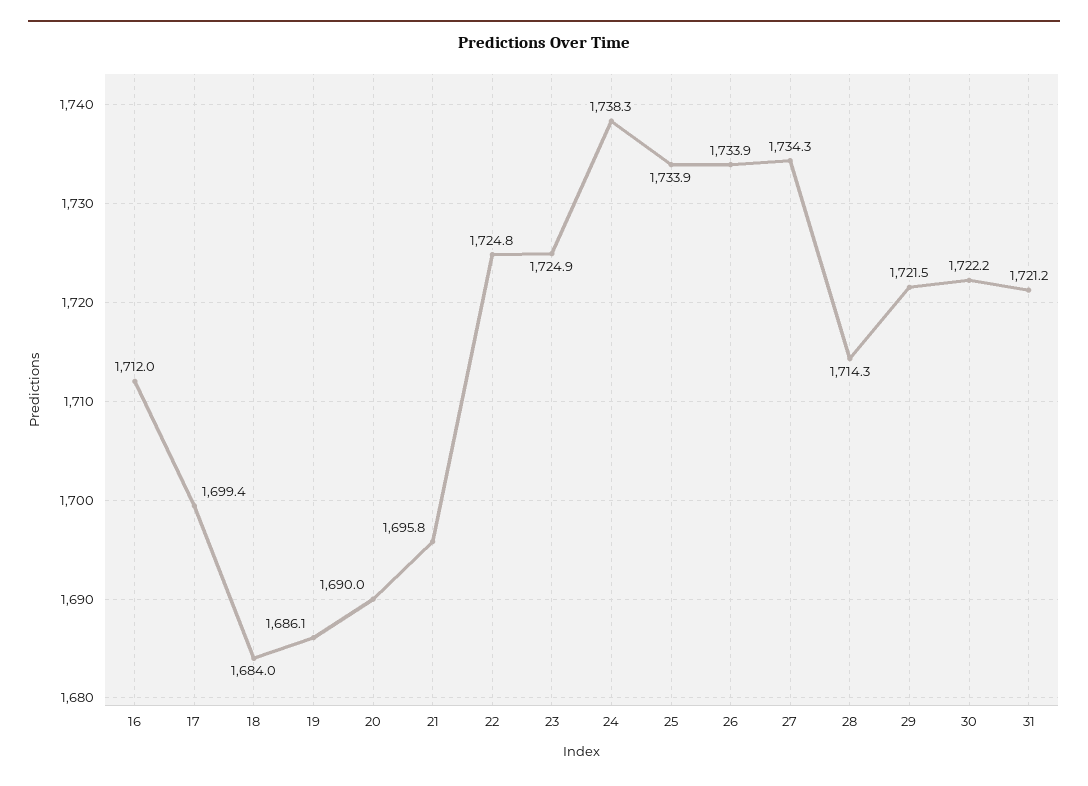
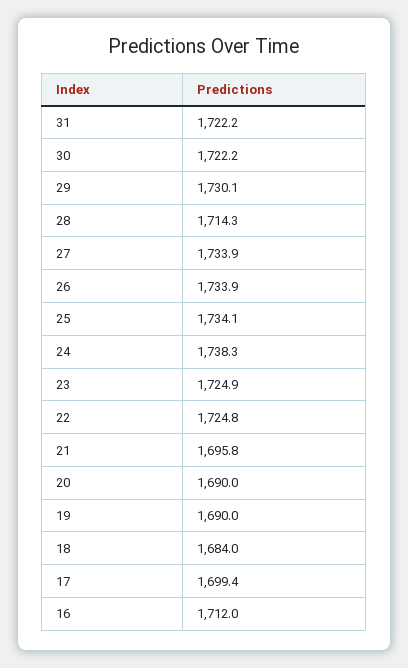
  {
    "16": 1712,
    "17": 1699.4,
    "18": 1684,
-   "19": 1686.1,
+   "19": 1690,
    "20": 1690,
    "21": 1695.8,
    "22": 1724.8,
    "23": 1724.9,
    "24": 1738.3,
-   "25": 1733.9,
+   "25": 1734.1,
    "26": 1733.9,
-   "27": 1734.3,
+   "27": 1733.9,
    "28": 1714.3,
-   "29": 1721.5,
+   "29": 1730.1,
    "30": 1722.2,
-   "31": 1721.2
+   "31": 1722.2
  }

